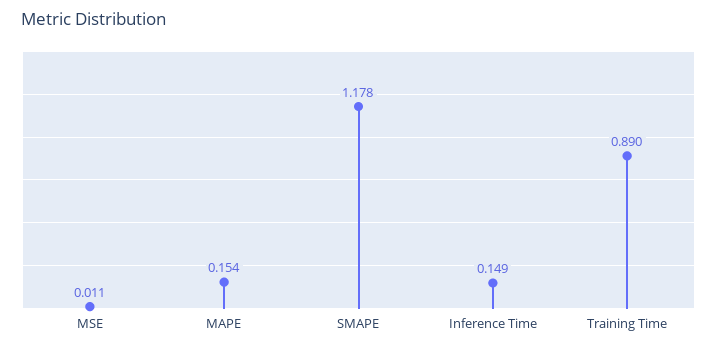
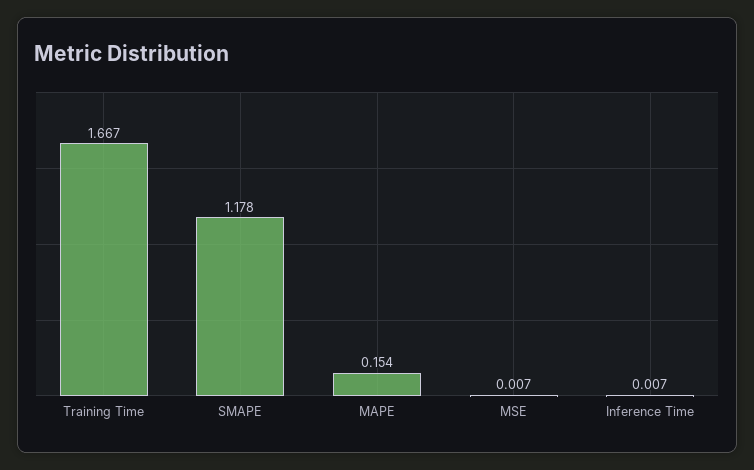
  {
-   "MSE": 0.011,
+   "MSE": 0.007,
    "MAPE": 0.154,
    "SMAPE": 1.178,
-   "Inference Time": 0.149,
+   "Inference Time": 0.007,
-   "Training Time": 0.89
+   "Training Time": 1.667
  }

